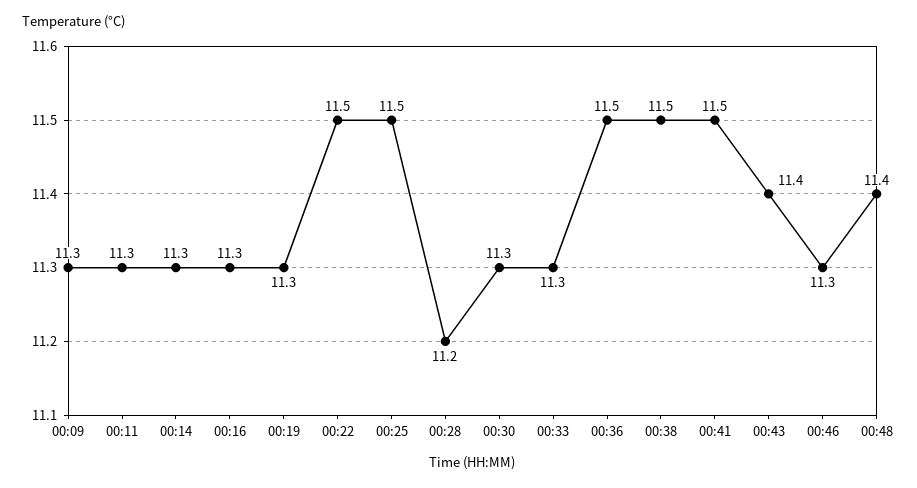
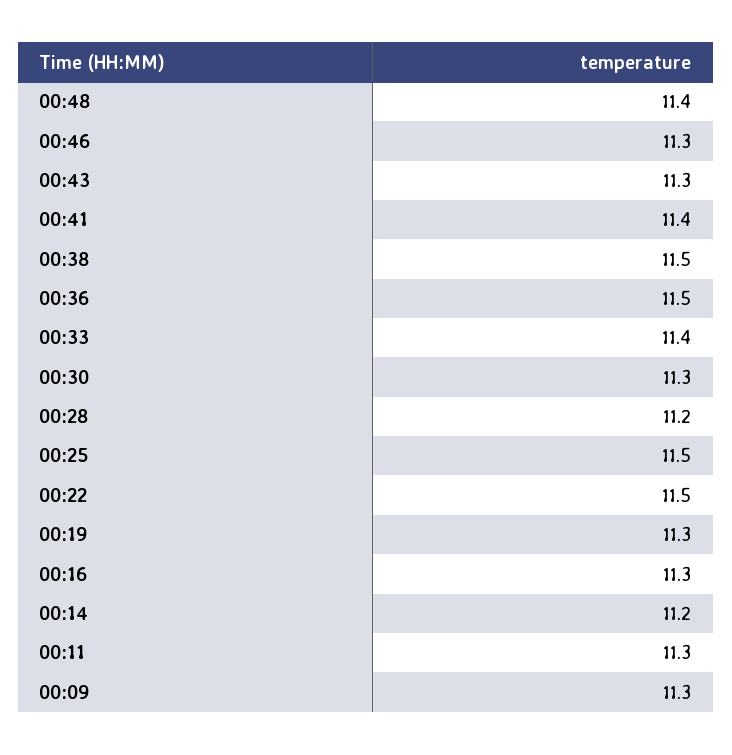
  {
    "00:09": 11.3,
    "00:11": 11.3,
-   "00:14": 11.3,
+   "00:14": 11.2,
    "00:16": 11.3,
    "00:19": 11.3,
    "00:22": 11.5,
    "00:25": 11.5,
    "00:28": 11.2,
    "00:30": 11.3,
-   "00:33": 11.3,
+   "00:33": 11.4,
    "00:36": 11.5,
    "00:38": 11.5,
-   "00:41": 11.5,
+   "00:41": 11.4,
-   "00:43": 11.4,
+   "00:43": 11.3,
    "00:46": 11.3,
    "00:48": 11.4
  }

